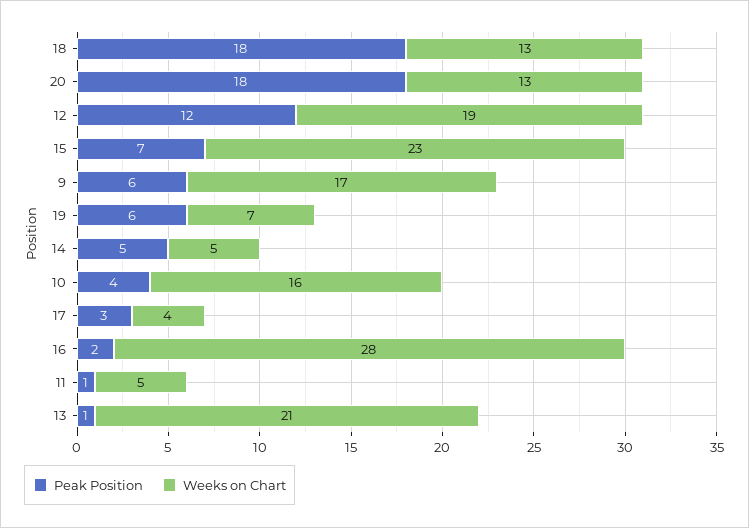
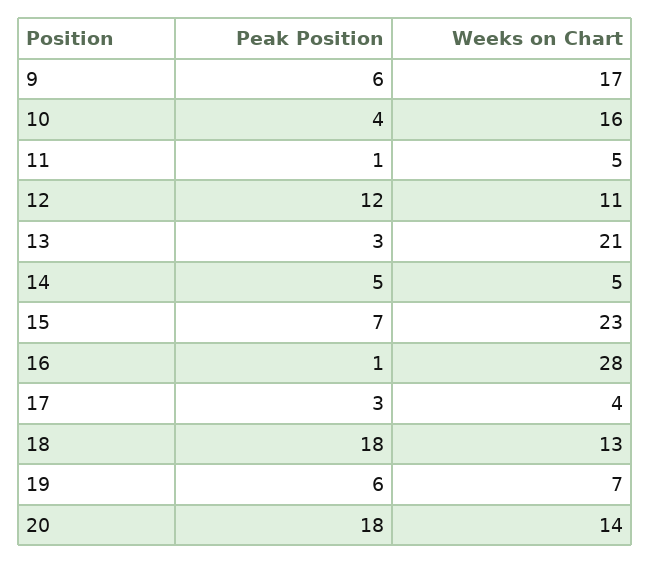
  {
    "Peak Position": {
      "18": 18,
      "20": 18,
      "12": 12,
      "15": 7,
      "9": 6,
      "19": 6,
      "14": 5,
      "10": 4,
      "17": 3,
-     "16": 2,
+     "16": 1,
      "11": 1,
-     "13": 1
+     "13": 3
    },
    "Weeks on Chart": {
      "18": 13,
-     "20": 13,
+     "20": 14,
-     "12": 19,
+     "12": 11,
      "15": 23,
      "9": 17,
      "19": 7,
      "14": 5,
      "10": 16,
      "17": 4,
      "16": 28,
      "11": 5,
      "13": 21
    }
  }

